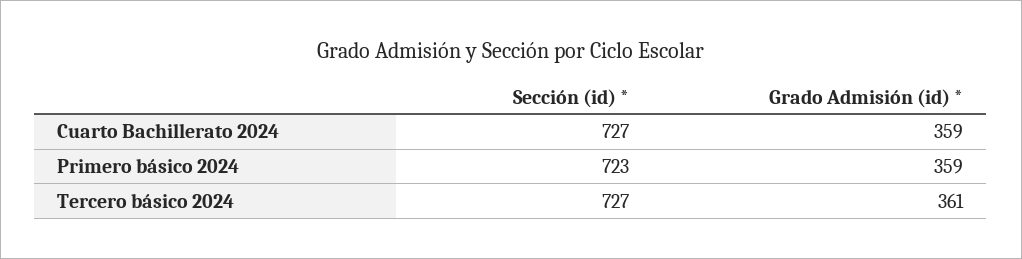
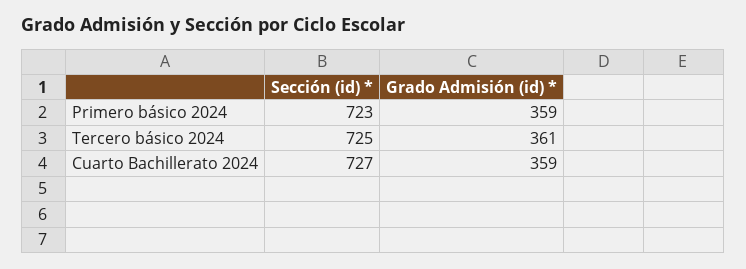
  {
    "Sección (id) *": {
      "Cuarto Bachillerato 2024": 727,
      "Primero básico 2024": 723,
-     "Tercero básico 2024": 727
+     "Tercero básico 2024": 725
    },
    "Grado Admisión (id) *": {
      "Cuarto Bachillerato 2024": 359,
      "Primero básico 2024": 359,
      "Tercero básico 2024": 361
    }
  }

